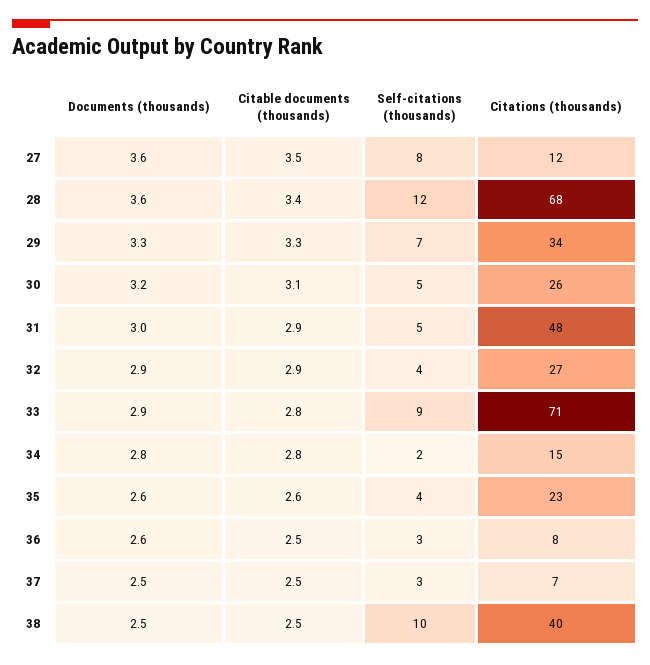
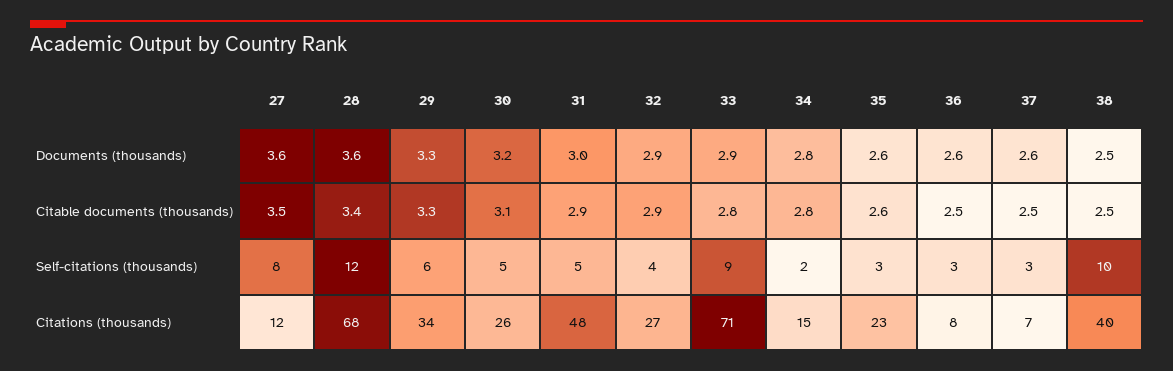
  {
    "Documents (thousands)": {
      "27": 3.6,
      "28": 3.6,
      "29": 3.3,
      "30": 3.2,
      "31": 3,
      "32": 2.9,
      "33": 2.9,
      "34": 2.8,
      "35": 2.6,
      "36": 2.6,
-     "37": 2.5,
+     "37": 2.6,
      "38": 2.5
    },
    "Citable documents (thousands)": {
      "27": 3.5,
      "28": 3.4,
      "29": 3.3,
      "30": 3.1,
      "31": 2.9,
      "32": 2.9,
      "33": 2.8,
      "34": 2.8,
      "35": 2.6,
      "36": 2.5,
      "37": 2.5,
      "38": 2.5
    },
    "Self-citations (thousands)": {
      "27": 8,
      "28": 12,
-     "29": 7,
+     "29": 6,
      "30": 5,
      "31": 5,
      "32": 4,
      "33": 9,
      "34": 2,
-     "35": 4,
+     "35": 3,
      "36": 3,
      "37": 3,
      "38": 10
    },
    "Citations (thousands)": {
      "27": 12,
      "28": 68,
      "29": 34,
      "30": 26,
      "31": 48,
      "32": 27,
      "33": 71,
      "34": 15,
      "35": 23,
      "36": 8,
      "37": 7,
      "38": 40
    }
  }

